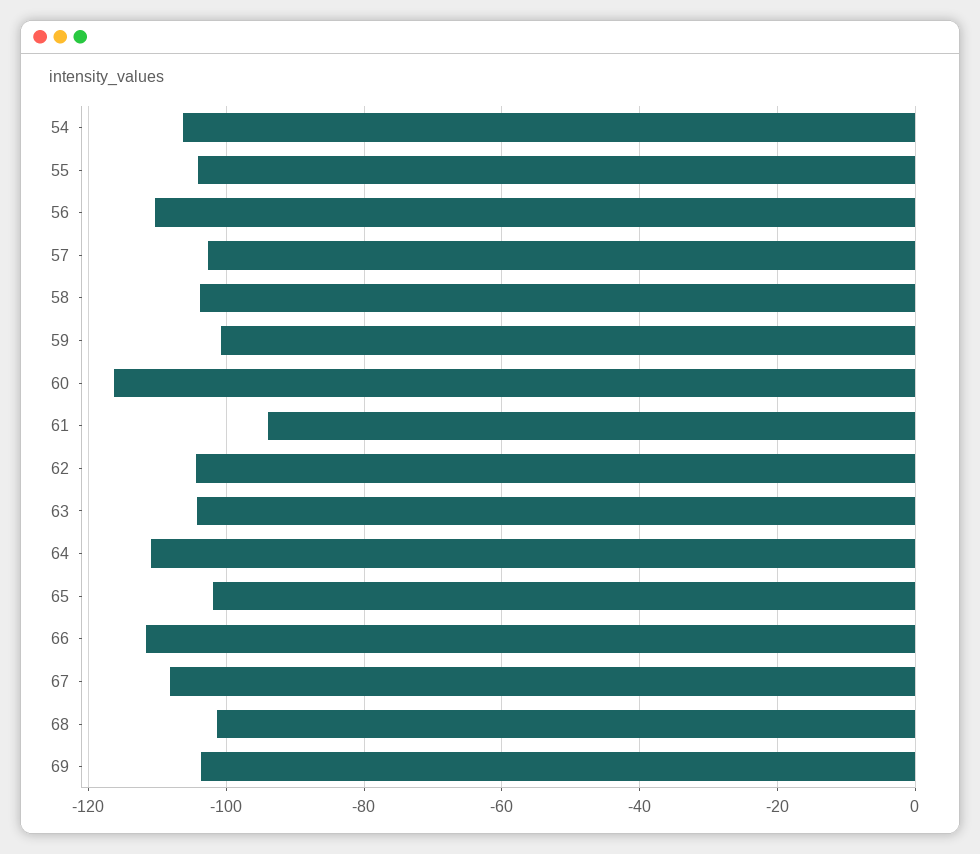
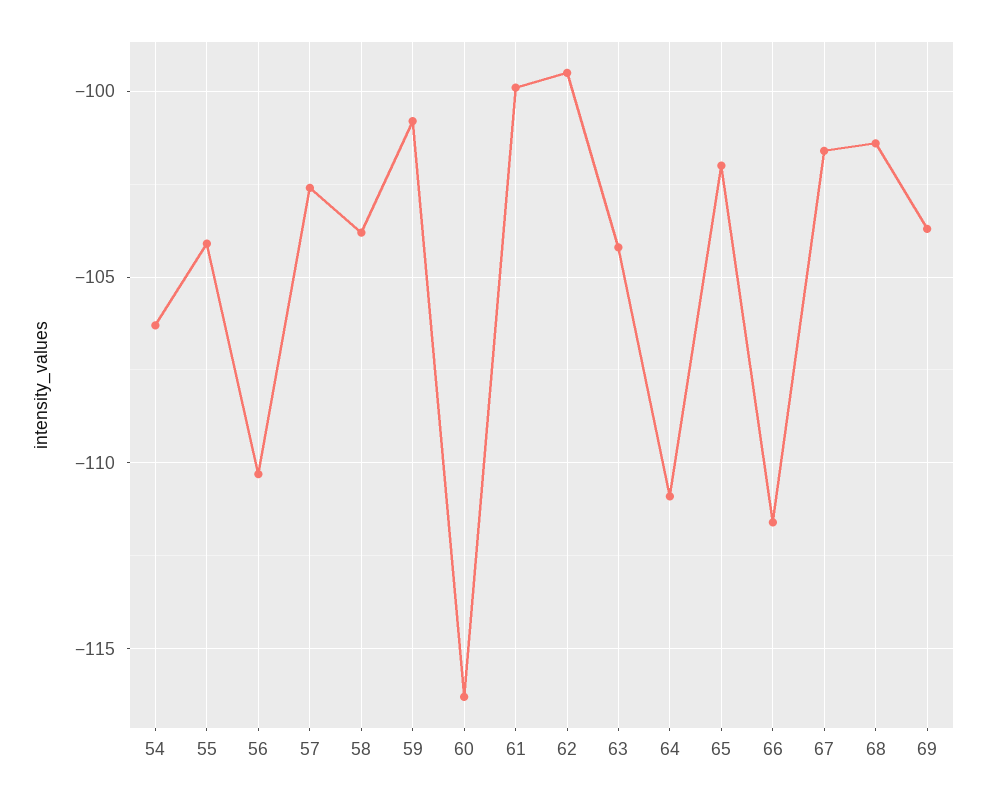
  {
    "54": -106.5,
    "55": -104,
    "56": -110.5,
    "57": -102.5,
    "58": -104,
    "59": -101,
    "60": -116.5,
-   "61": -94,
+   "61": -100,
-   "62": -104,
+   "62": -99.5,
    "63": -104,
    "64": -111,
    "65": -102,
    "66": -111.5,
-   "67": -108,
+   "67": -101.5,
    "68": -101.5,
    "69": -103.5
  }

